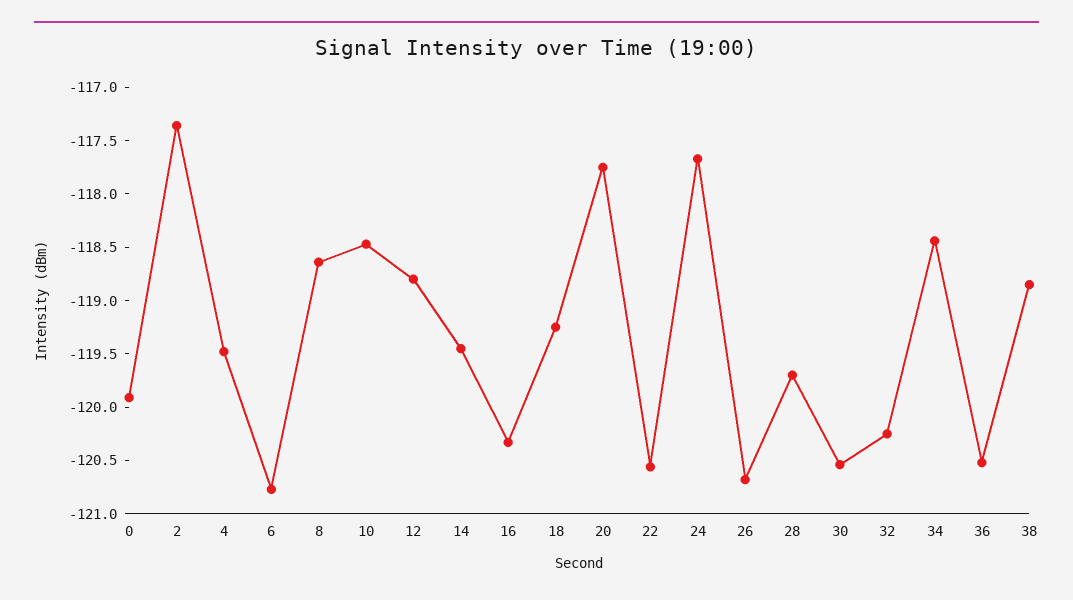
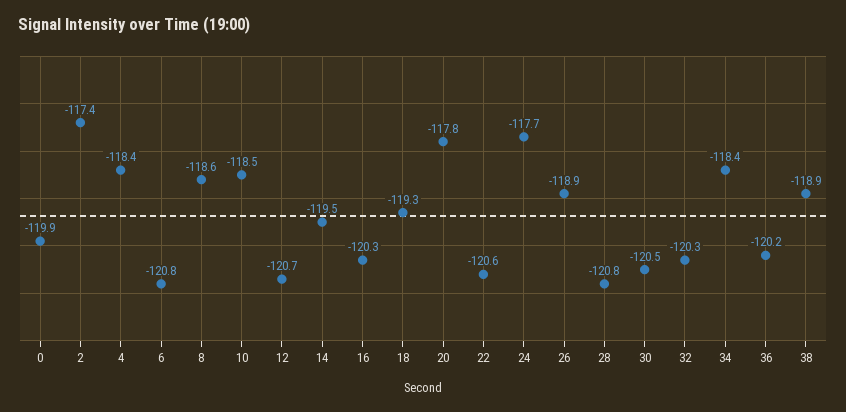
  {
    "0": -119.9,
    "2": -117.4,
-   "4": -119.5,
+   "4": -118.4,
    "6": -120.8,
    "8": -118.6,
    "10": -118.5,
-   "12": -118.8,
+   "12": -120.7,
    "14": -119.5,
    "16": -120.3,
    "18": -119.3,
    "20": -117.8,
    "22": -120.6,
    "24": -117.7,
-   "26": -120.7,
+   "26": -118.9,
-   "28": -119.7,
+   "28": -120.8,
    "30": -120.5,
    "32": -120.3,
    "34": -118.4,
-   "36": -120.5,
+   "36": -120.2,
    "38": -118.9
  }

